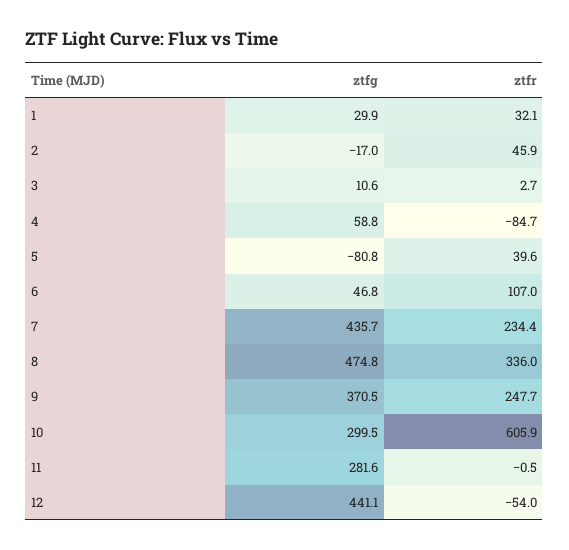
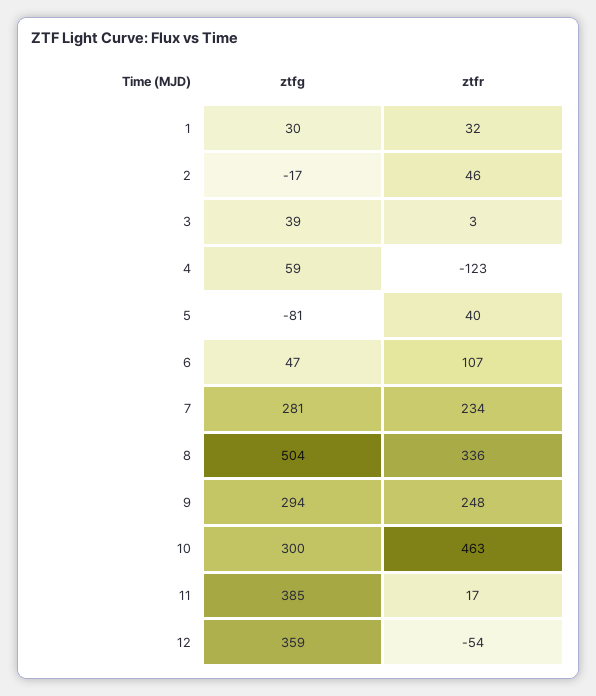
  {
    "ztfg": {
      "1": 29.9,
      "2": -17,
-     "3": 10.6,
+     "3": 39,
      "4": 58.8,
      "5": -80.8,
      "6": 46.8,
-     "7": 435.7,
+     "7": 281,
-     "8": 474.8,
+     "8": 504,
-     "9": 370.5,
+     "9": 294,
      "10": 299.5,
-     "11": 281.6,
+     "11": 385,
-     "12": 441.1
+     "12": 359
    },
    "ztfr": {
      "1": 32.1,
      "2": 45.9,
      "3": 2.7,
-     "4": -84.7,
+     "4": -123,
      "5": 39.6,
      "6": 107,
      "7": 234.4,
      "8": 336,
      "9": 247.7,
-     "10": 605.9,
+     "10": 463,
-     "11": -0.5,
+     "11": 17,
      "12": -54
    }
  }

